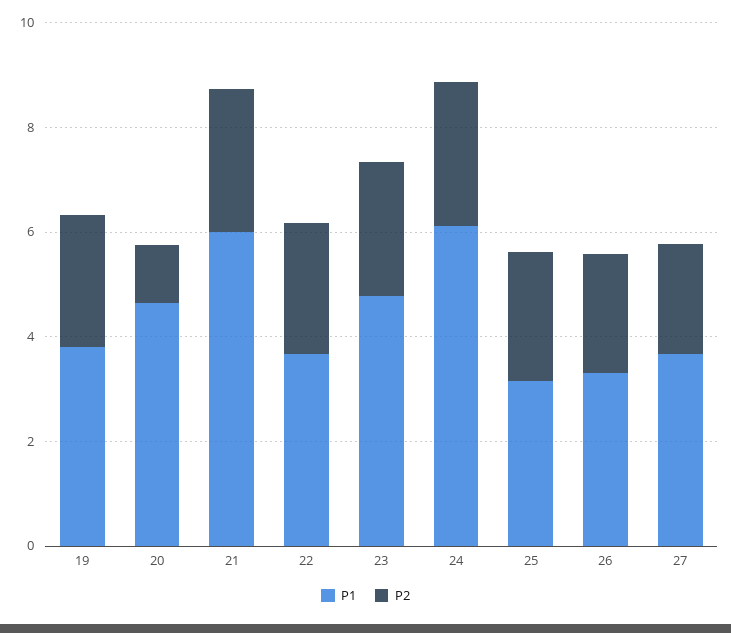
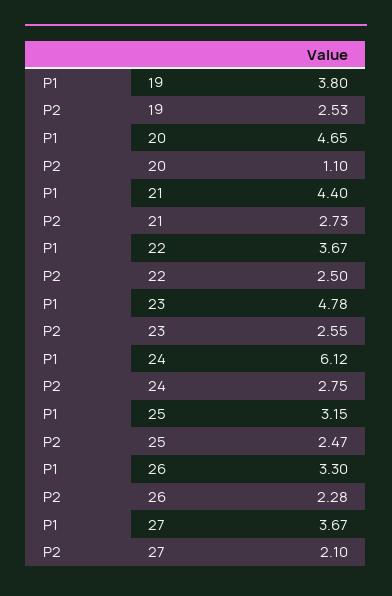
  {
    "P1": {
      "19": 3.8,
      "20": 4.65,
-     "21": 6,
+     "21": 4.4,
      "22": 3.67,
      "23": 4.78,
      "24": 6.12,
      "25": 3.15,
      "26": 3.3,
      "27": 3.67
    },
    "P2": {
      "19": 2.53,
      "20": 1.1,
      "21": 2.73,
      "22": 2.5,
      "23": 2.55,
      "24": 2.75,
      "25": 2.47,
      "26": 2.28,
      "27": 2.1
    }
  }

